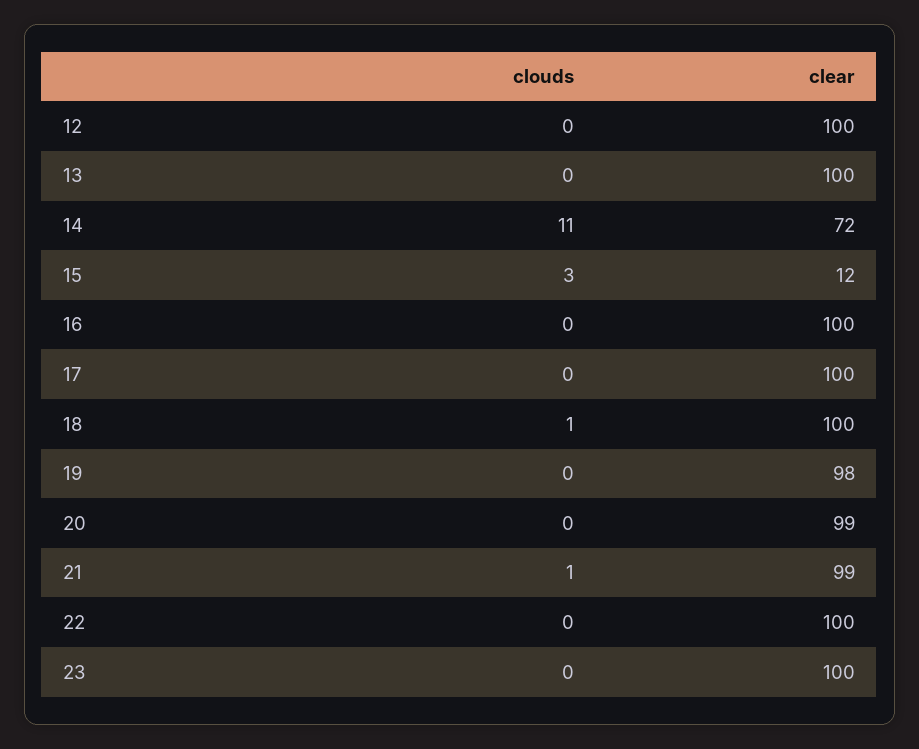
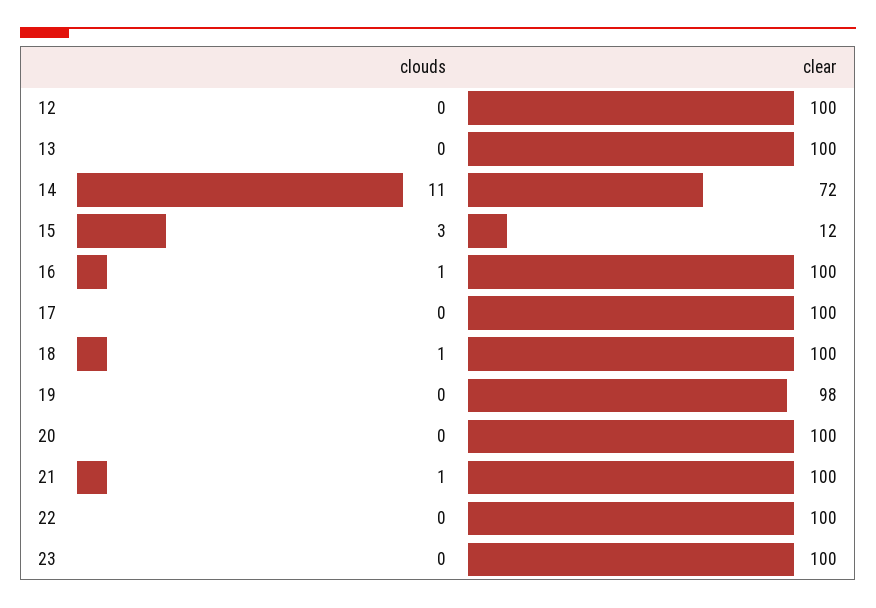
  {
    "clouds": {
      "12": 0,
      "13": 0,
      "14": 11,
      "15": 3,
-     "16": 0,
+     "16": 1,
      "17": 0,
      "18": 1,
      "19": 0,
      "20": 0,
      "21": 1,
      "22": 0,
      "23": 0
    },
    "clear": {
      "12": 100,
      "13": 100,
      "14": 72,
      "15": 12,
      "16": 100,
      "17": 100,
      "18": 100,
      "19": 98,
-     "20": 99,
+     "20": 100,
-     "21": 99,
+     "21": 100,
      "22": 100,
      "23": 100
    }
  }

